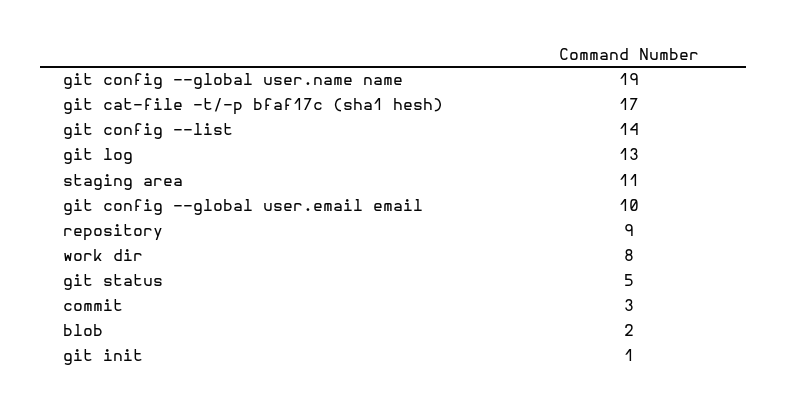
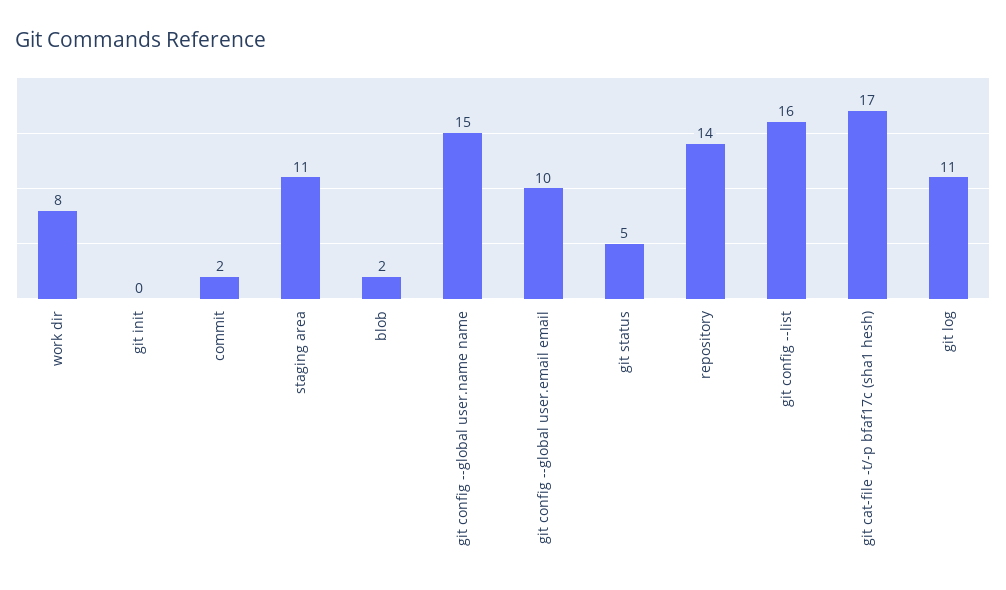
  {
-   "git config --global user.name name": 19,
+   "git config --global user.name name": 15,
    "git cat-file -t/-p bfaf17c (sha1 hesh)": 17,
-   "git config --list": 14,
+   "git config --list": 16,
-   "git log": 13,
+   "git log": 11,
    "staging area": 11,
    "git config --global user.email email": 10,
-   "repository": 9,
+   "repository": 14,
    "work dir": 8,
    "git status": 5,
-   "commit": 3,
+   "commit": 2,
    "blob": 2,
-   "git init": 1
+   "git init": 0
  }

